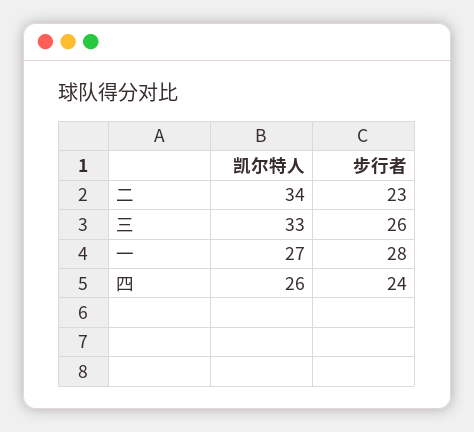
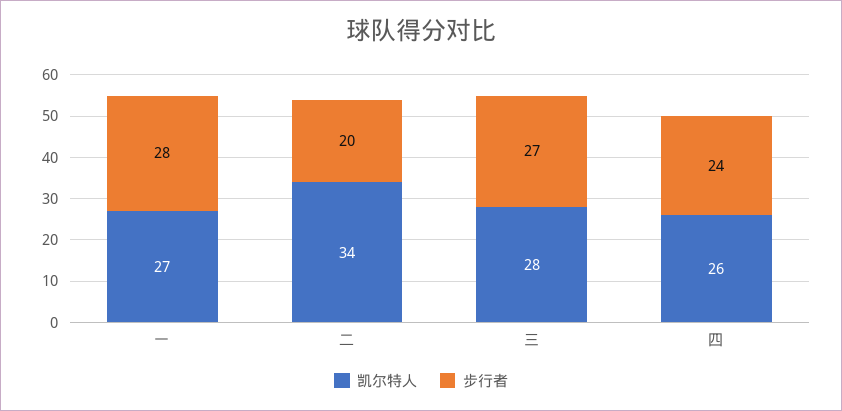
  {
    "凯尔特人": {
      "二": 34,
-     "三": 33,
+     "三": 28,
      "一": 27,
      "四": 26
    },
    "步行者": {
-     "二": 23,
+     "二": 20,
-     "三": 26,
+     "三": 27,
      "一": 28,
      "四": 24
    }
  }

